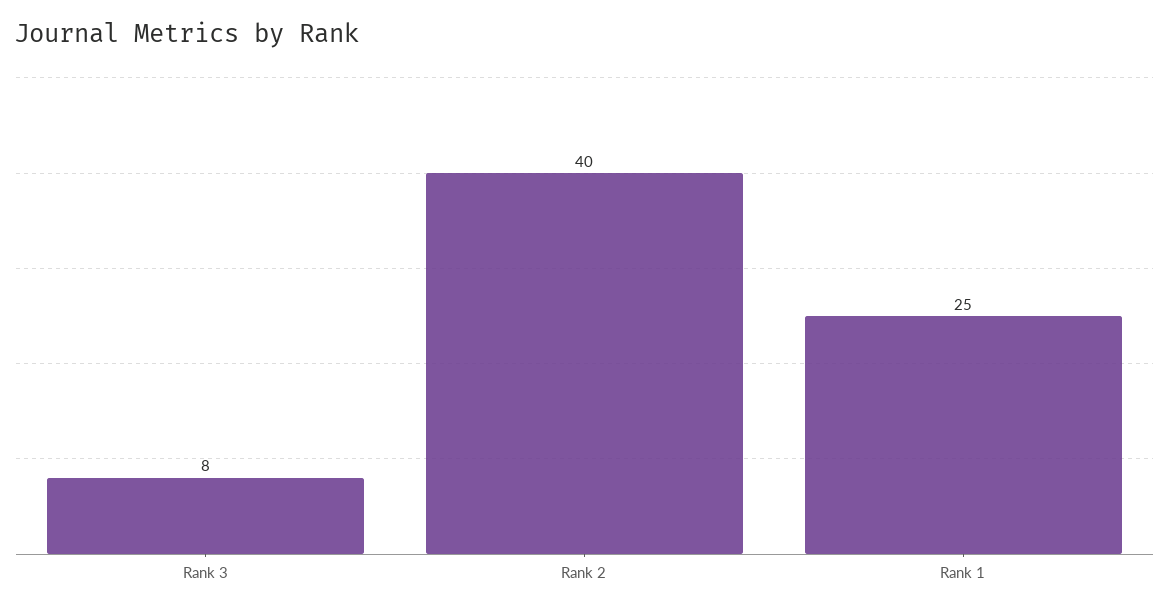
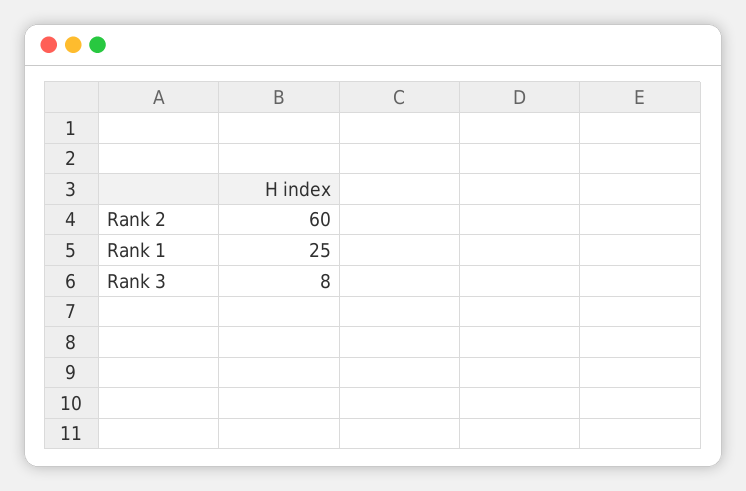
  {
    "Rank 3": 8,
-   "Rank 2": 40,
+   "Rank 2": 60,
    "Rank 1": 25
  }

